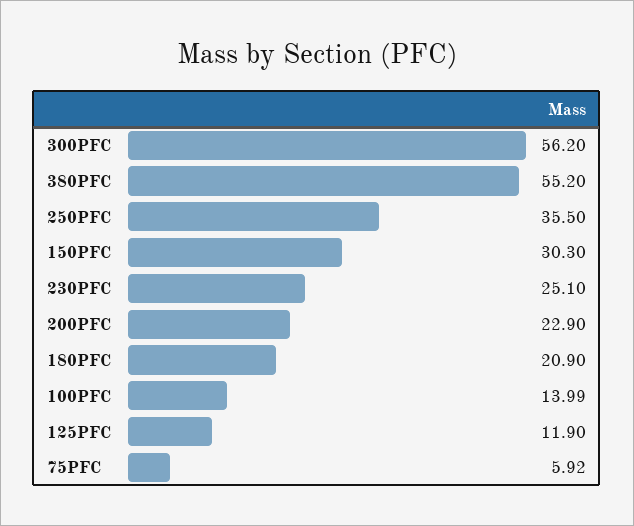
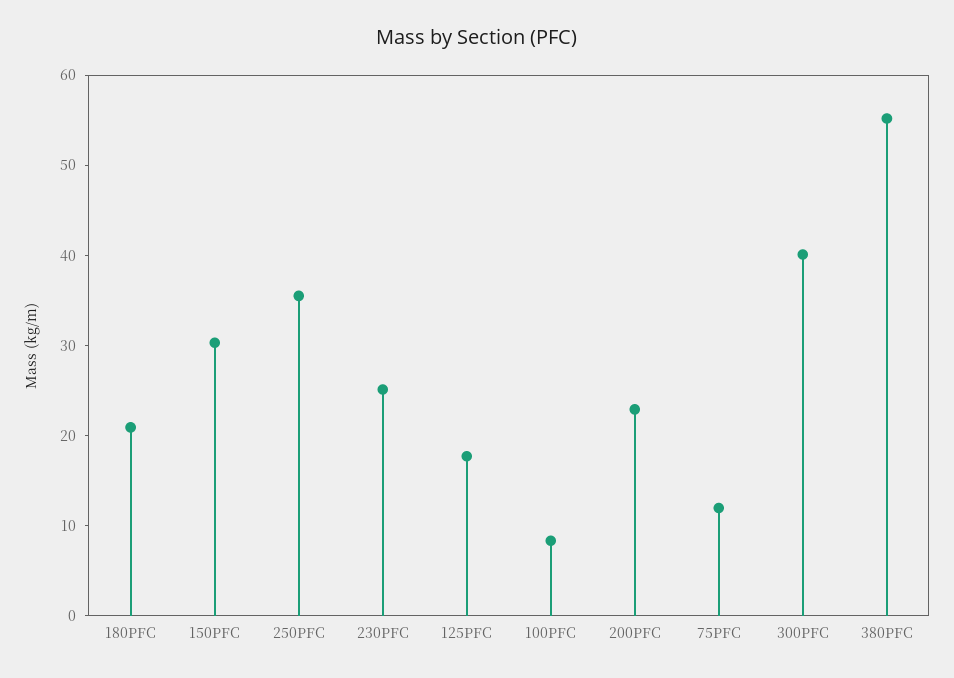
  {
-   "300PFC": 56.2,
+   "300PFC": 40,
    "380PFC": 55.2,
    "250PFC": 35.5,
    "150PFC": 30.3,
    "230PFC": 25.1,
    "200PFC": 22.9,
    "180PFC": 20.9,
-   "100PFC": 13.99,
+   "100PFC": 8,
-   "125PFC": 11.9,
+   "125PFC": 18,
-   "75PFC": 5.92
+   "75PFC": 12
  }

